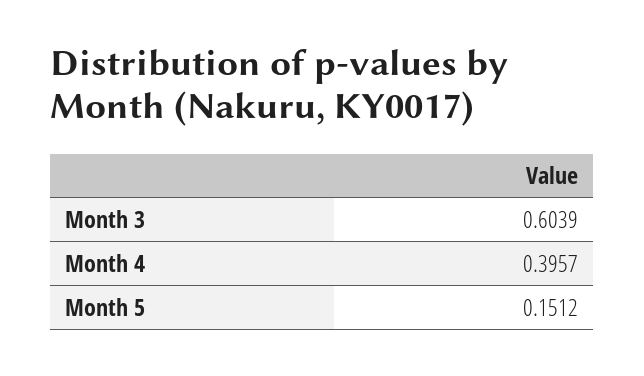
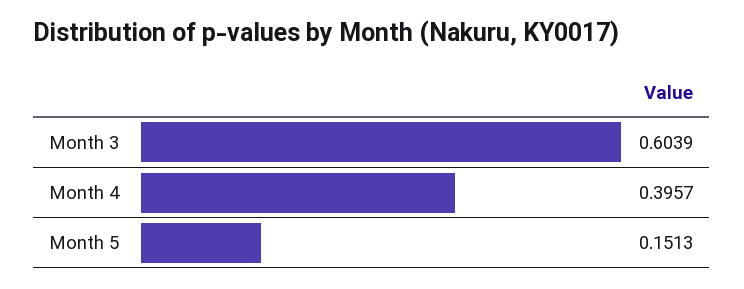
  {
    "Month 3": 0.6039,
    "Month 4": 0.3957,
-   "Month 5": 0.1512
+   "Month 5": 0.1513
  }

